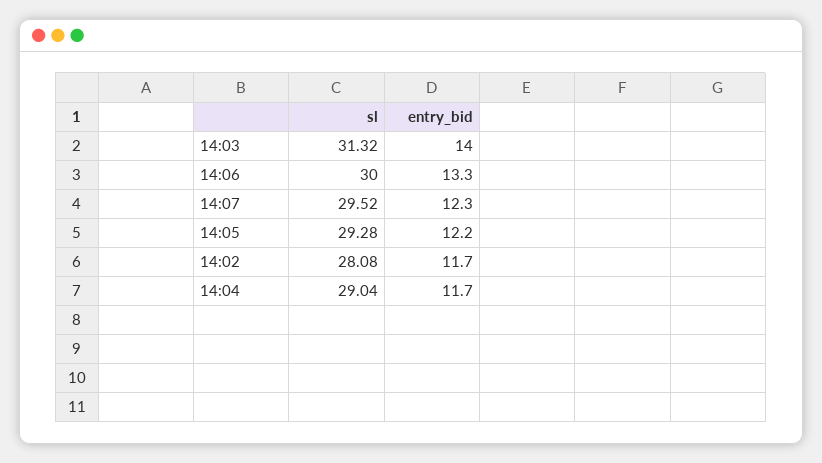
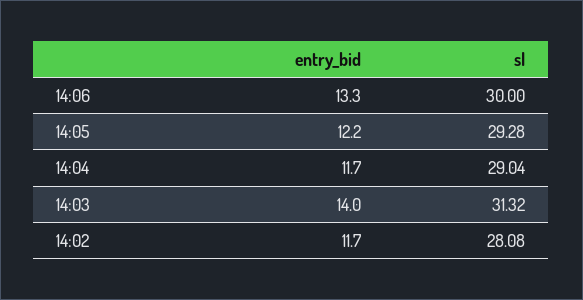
  {
    "sl": {
      "14:03": 31.32,
      "14:06": 30,
-     "14:07": 29.52,
      "14:05": 29.28,
      "14:02": 28.08,
      "14:04": 29.04
    },
    "entry_bid": {
      "14:03": 14,
      "14:06": 13.3,
-     "14:07": 12.3,
      "14:05": 12.2,
      "14:02": 11.7,
      "14:04": 11.7
    }
  }

